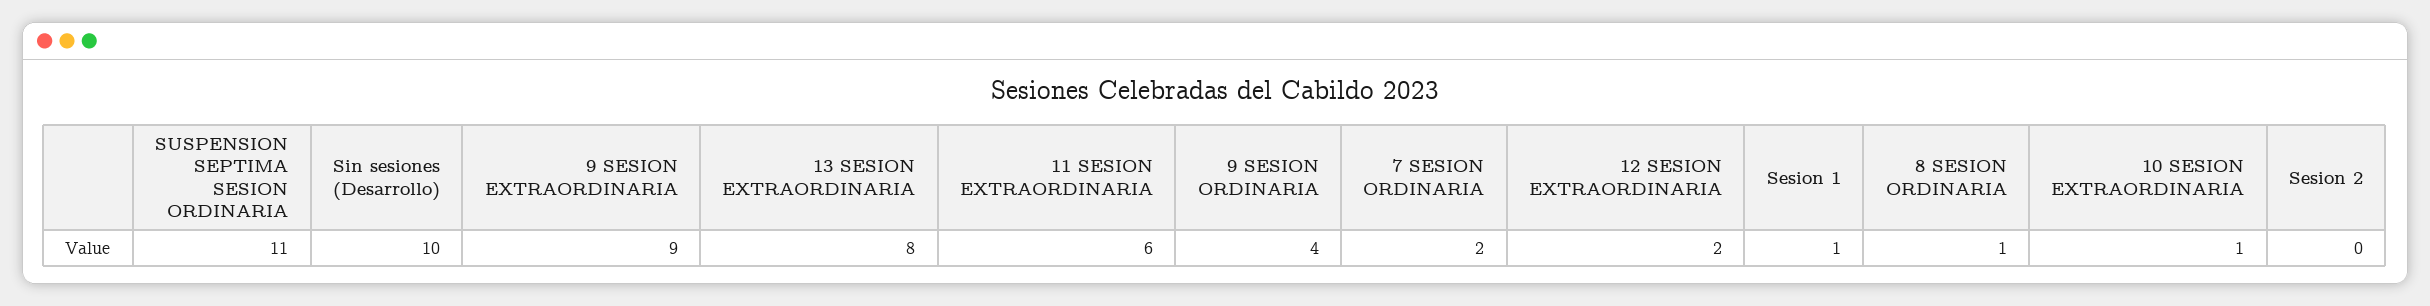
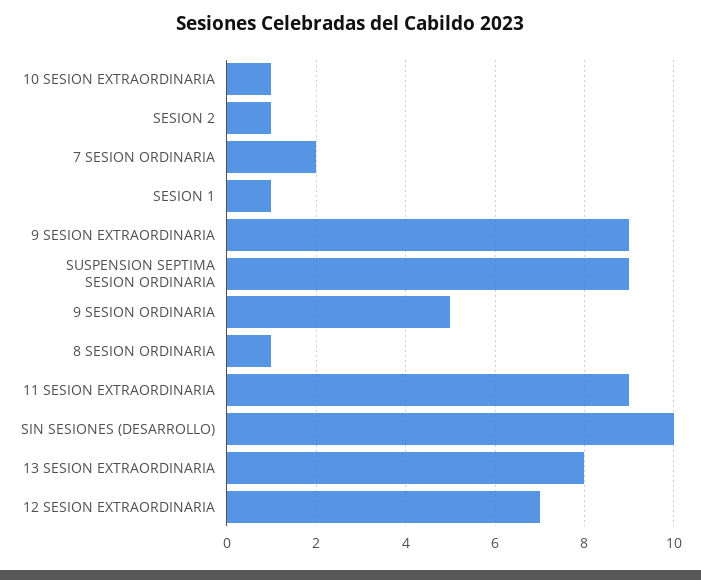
  {
-   "SUSPENSION SEPTIMA SESION ORDINARIA": 11,
+   "SUSPENSION SEPTIMA SESION ORDINARIA": 9,
    "Sin sesiones (Desarrollo)": 10,
    "9 SESION EXTRAORDINARIA": 9,
    "13 SESION EXTRAORDINARIA": 8,
-   "11 SESION EXTRAORDINARIA": 6,
+   "11 SESION EXTRAORDINARIA": 9,
-   "9 SESION ORDINARIA": 4,
+   "9 SESION ORDINARIA": 5,
    "7 SESION ORDINARIA": 2,
-   "12 SESION EXTRAORDINARIA": 2,
+   "12 SESION EXTRAORDINARIA": 7,
    "Sesion 1": 1,
    "8 SESION ORDINARIA": 1,
    "10 SESION EXTRAORDINARIA": 1,
-   "Sesion 2": 0
+   "Sesion 2": 1
  }

